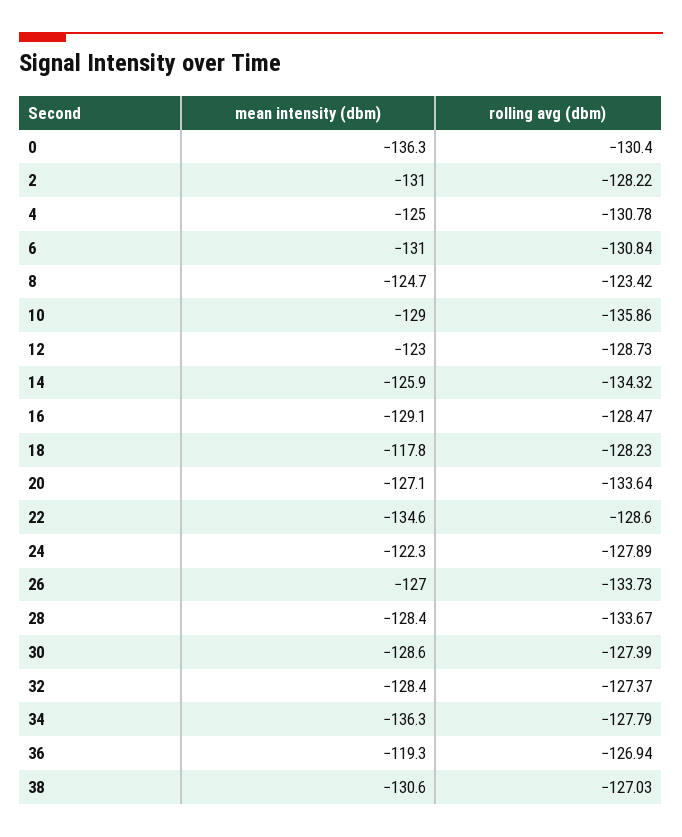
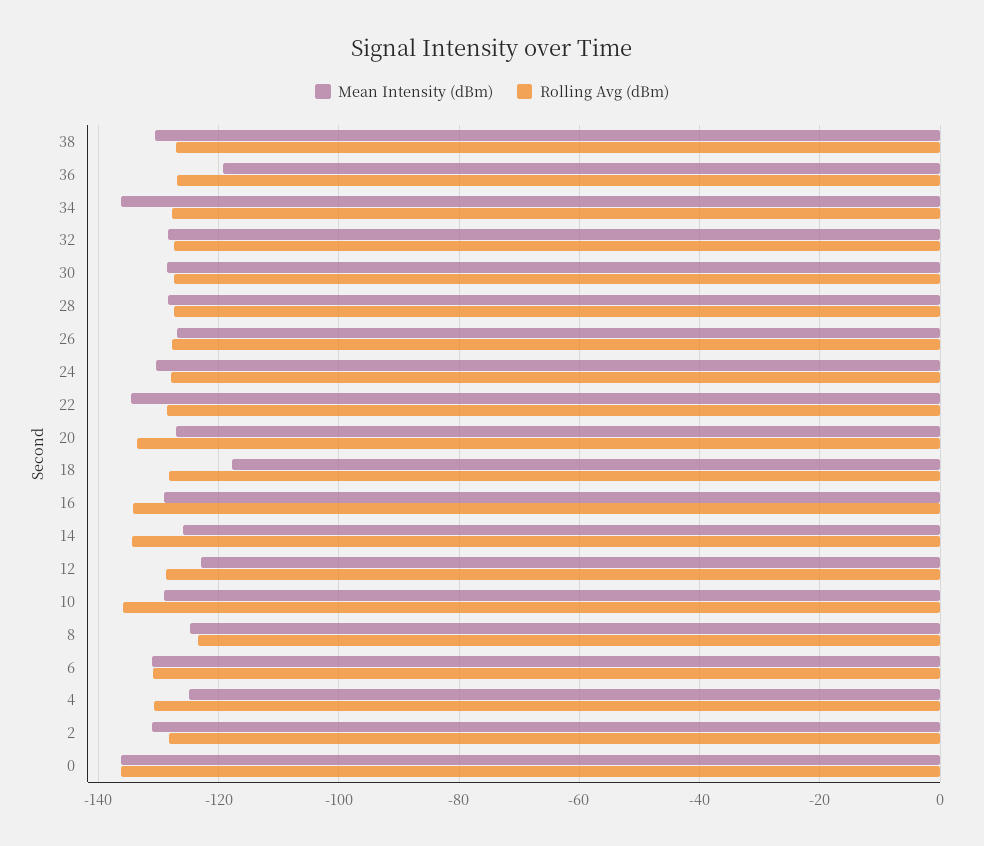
  {
    "mean intensity (dbm)": {
      "0": -136.3,
      "2": -131,
      "4": -125,
      "6": -131,
      "8": -124.7,
      "10": -129,
      "12": -123,
      "14": -125.9,
      "16": -129.1,
      "18": -117.8,
      "20": -127.1,
      "22": -134.6,
-     "24": -122.3,
+     "24": -130,
      "26": -127,
      "28": -128.4,
      "30": -128.6,
      "32": -128.4,
      "34": -136.3,
      "36": -119.3,
      "38": -130.6
    },
    "rolling avg (dbm)": {
-     "0": -130.4,
+     "0": -136,
      "2": -128.22,
      "4": -130.78,
      "6": -130.84,
      "8": -123.42,
      "10": -135.86,
      "12": -128.73,
      "14": -134.32,
-     "16": -128.47,
+     "16": -134,
      "18": -128.23,
      "20": -133.64,
      "22": -128.6,
      "24": -127.89,
-     "26": -133.73,
+     "26": -128,
-     "28": -133.67,
+     "28": -128,
      "30": -127.39,
      "32": -127.37,
      "34": -127.79,
      "36": -126.94,
      "38": -127.03
    }
  }

